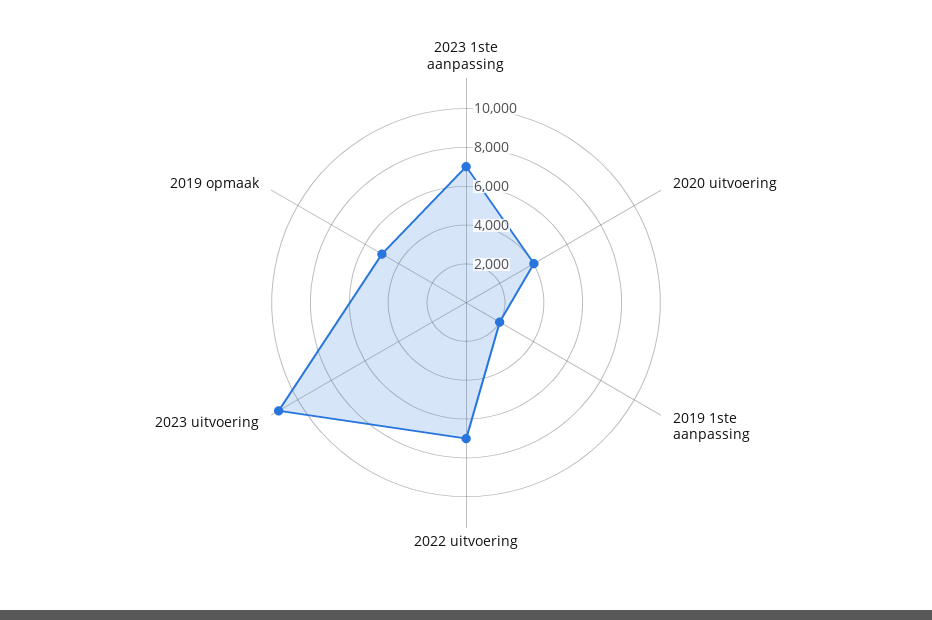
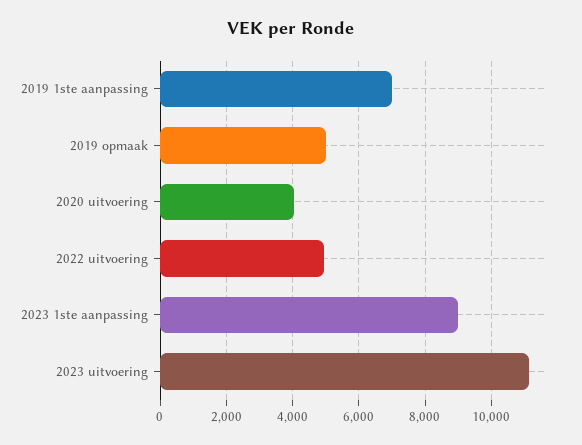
  {
-   "2023 1ste aanpassing": 7000,
+   "2023 1ste aanpassing": 9000,
    "2020 uitvoering": 4000,
-   "2019 1ste aanpassing": 2000,
+   "2019 1ste aanpassing": 7000,
-   "2022 uitvoering": 7000,
+   "2022 uitvoering": 5000,
    "2023 uitvoering": 11200,
    "2019 opmaak": 5000
  }

